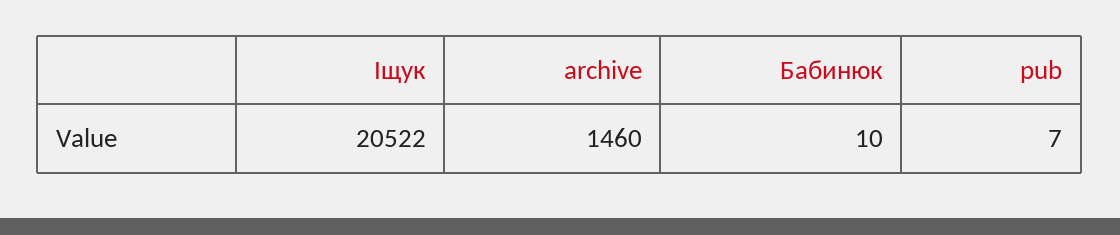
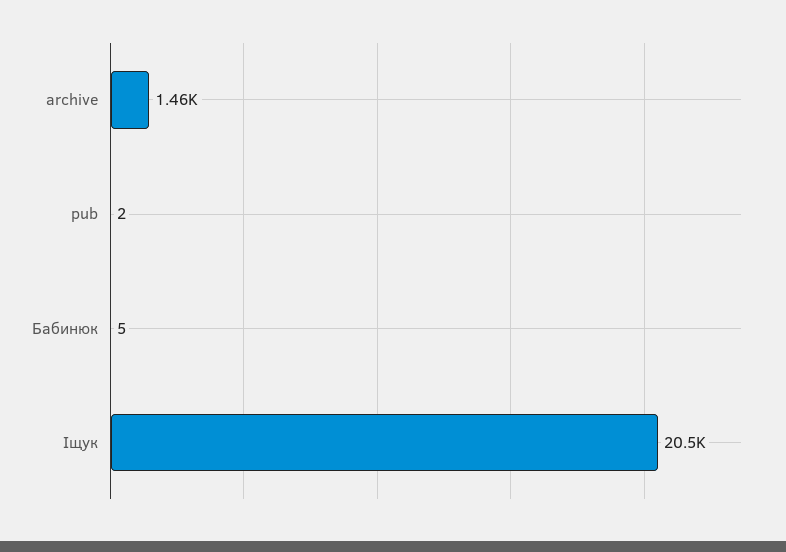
  {
    "Іщук": 20522,
    "archive": 1460,
-   "Бабинюк": 10,
+   "Бабинюк": 5,
-   "pub": 7
+   "pub": 2
  }

